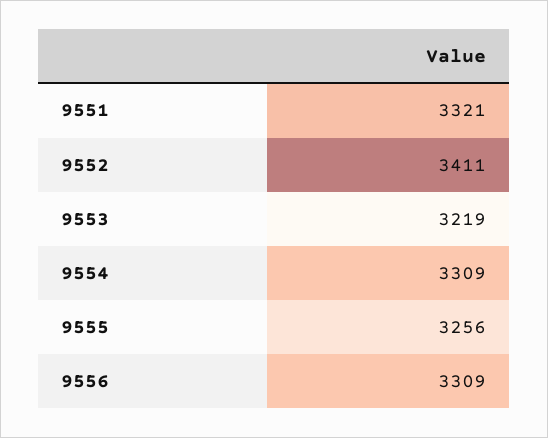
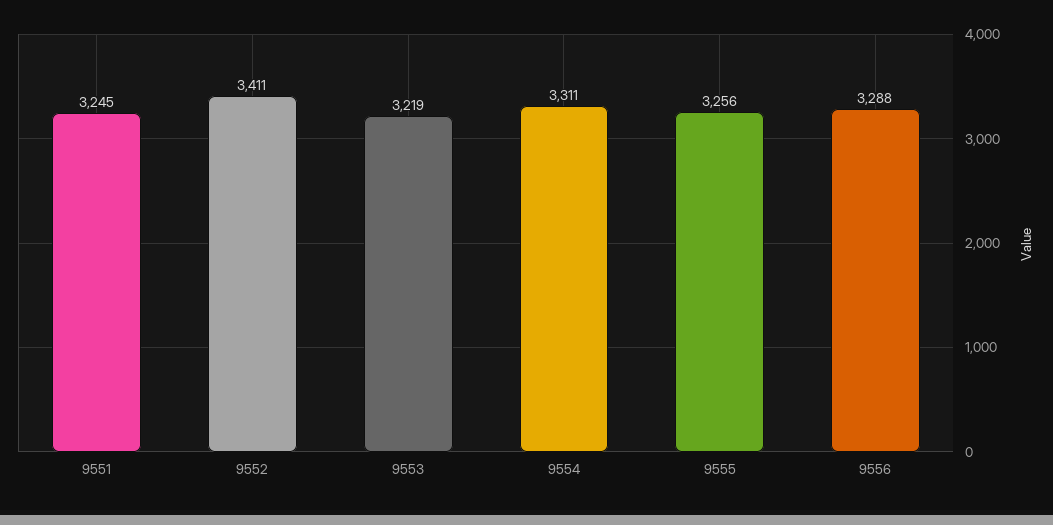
  {
-   "9551": 3321,
+   "9551": 3245,
    "9552": 3411,
    "9553": 3219,
-   "9554": 3309,
+   "9554": 3311,
    "9555": 3256,
-   "9556": 3309
+   "9556": 3288
  }

